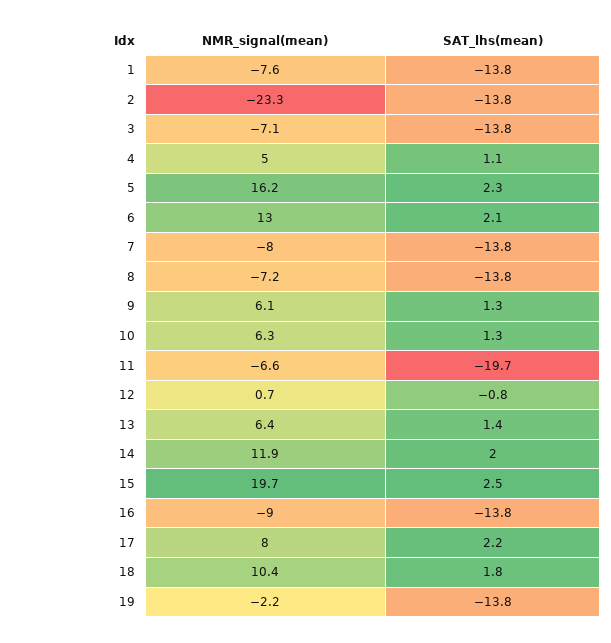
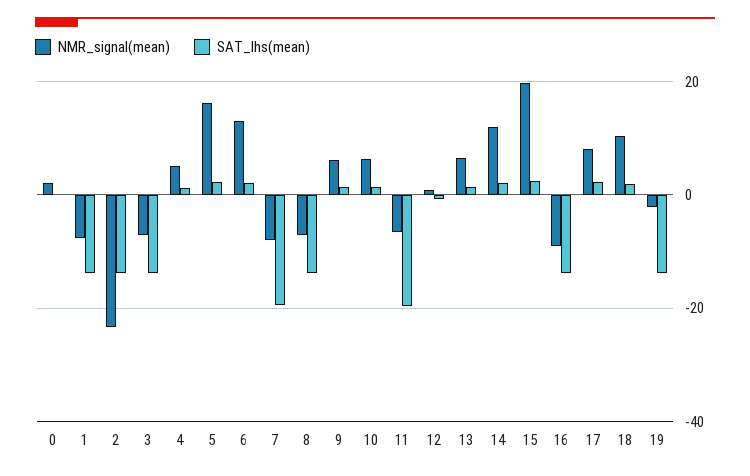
  {
    "NMR_signal(mean)": {
      "1": -7.6,
      "2": -23.3,
      "3": -7.1,
      "4": 5,
      "5": 16.2,
      "6": 13,
      "7": -8,
      "8": -7.2,
      "9": 6.1,
      "10": 6.3,
      "11": -6.6,
      "12": 0.7,
      "13": 6.4,
      "14": 11.9,
      "15": 19.7,
      "16": -9,
      "17": 8,
      "18": 10.4,
-     "19": -2.2
+     "19": -2.2,
+     "0": 2
    },
    "SAT_lhs(mean)": {
      "1": -13.8,
      "2": -13.8,
      "3": -13.8,
      "4": 1.1,
      "5": 2.3,
      "6": 2.1,
-     "7": -13.8,
+     "7": -20,
      "8": -13.8,
      "9": 1.3,
      "10": 1.3,
      "11": -19.7,
      "12": -0.8,
      "13": 1.4,
      "14": 2,
      "15": 2.5,
      "16": -13.8,
      "17": 2.2,
      "18": 1.8,
-     "19": -13.8
+     "19": -13.8,
+     "0": 0
    }
  }

